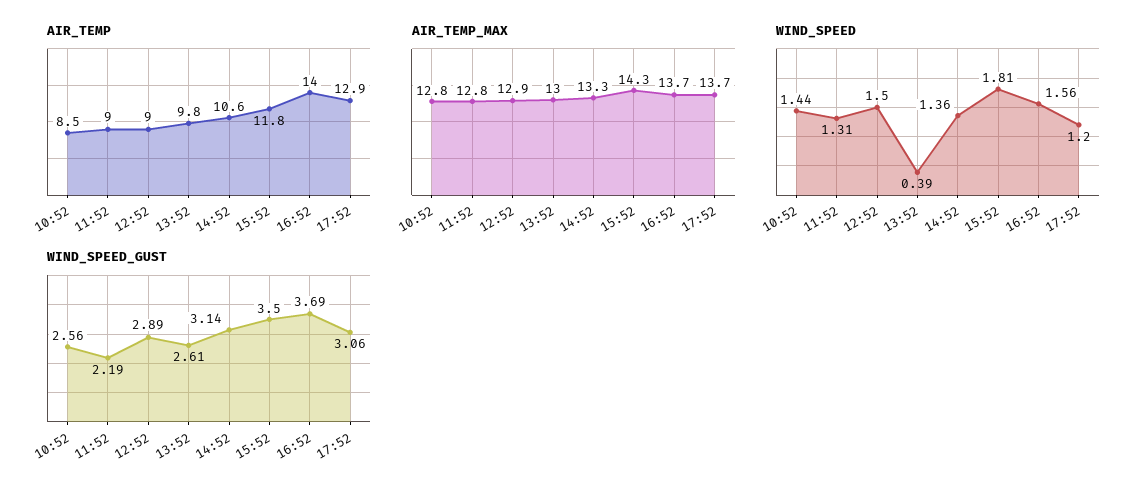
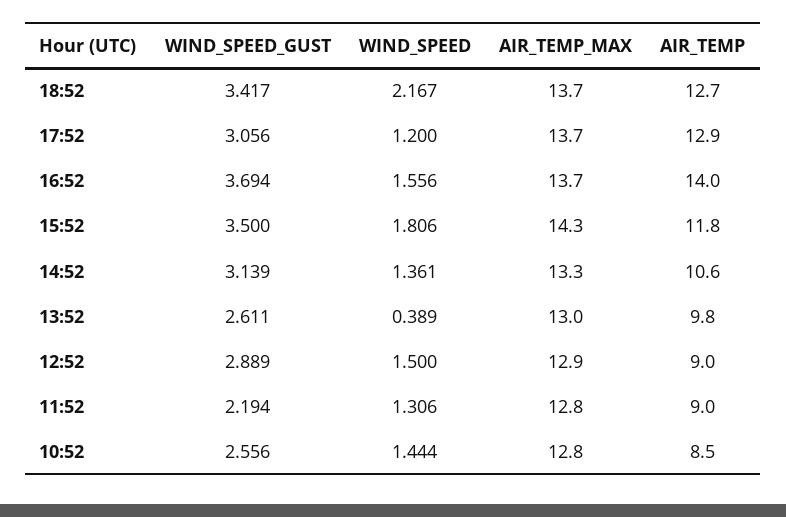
  {
    "AIR_TEMP": {
      "10:52": 8.5,
      "11:52": 9,
      "12:52": 9,
      "13:52": 9.8,
      "14:52": 10.6,
      "15:52": 11.8,
      "16:52": 14,
-     "17:52": 12.9
+     "17:52": 12.9,
+     "18:52": 12.7
    },
    "AIR_TEMP_MAX": {
      "10:52": 12.8,
      "11:52": 12.8,
      "12:52": 12.9,
      "13:52": 13,
      "14:52": 13.3,
      "15:52": 14.3,
      "16:52": 13.7,
-     "17:52": 13.7
+     "17:52": 13.7,
+     "18:52": 13.7
    },
    "WIND_SPEED": {
      "10:52": 1.444,
      "11:52": 1.306,
      "12:52": 1.5,
      "13:52": 0.389,
      "14:52": 1.361,
      "15:52": 1.806,
      "16:52": 1.556,
-     "17:52": 1.2
+     "17:52": 1.2,
+     "18:52": 2.167
    },
    "WIND_SPEED_GUST": {
      "10:52": 2.556,
      "11:52": 2.194,
      "12:52": 2.889,
      "13:52": 2.611,
      "14:52": 3.139,
      "15:52": 3.5,
      "16:52": 3.694,
-     "17:52": 3.056
+     "17:52": 3.056,
+     "18:52": 3.417
    }
  }

